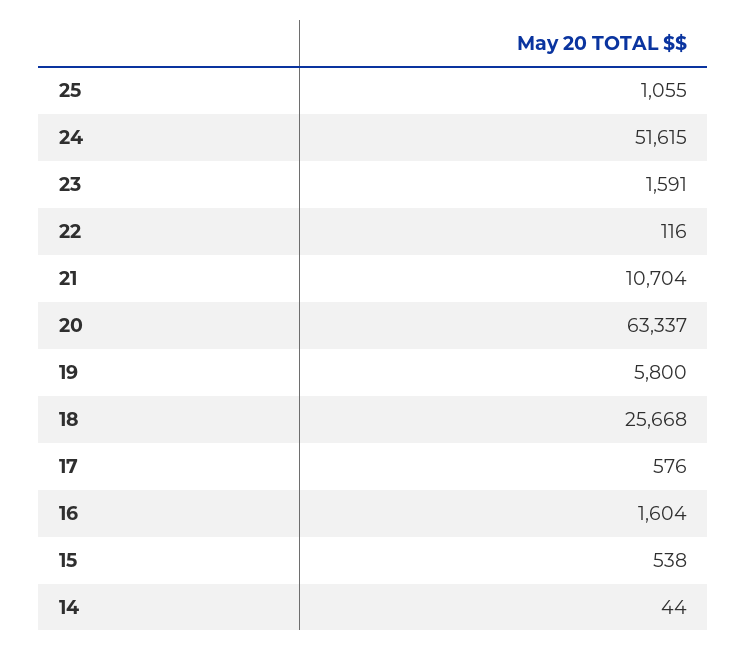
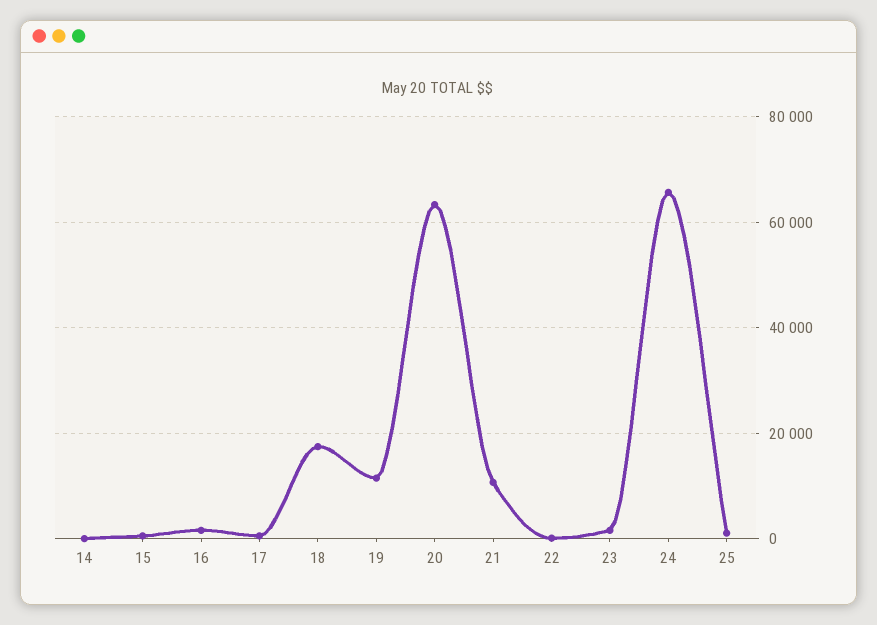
  {
    "25": 1055,
-   "24": 51615,
+   "24": 66000,
    "23": 1591,
    "22": 116,
    "21": 10704,
    "20": 63337,
-   "19": 5800,
+   "19": 12000,
-   "18": 25668,
+   "18": 18000,
    "17": 576,
    "16": 1604,
    "15": 538,
    "14": 44
  }

